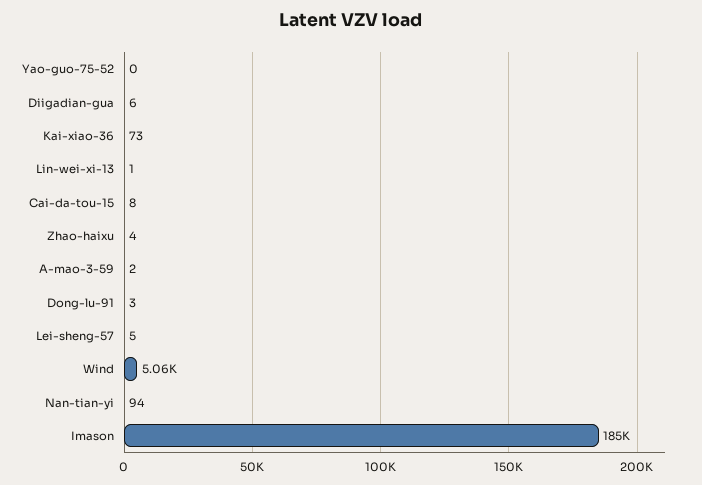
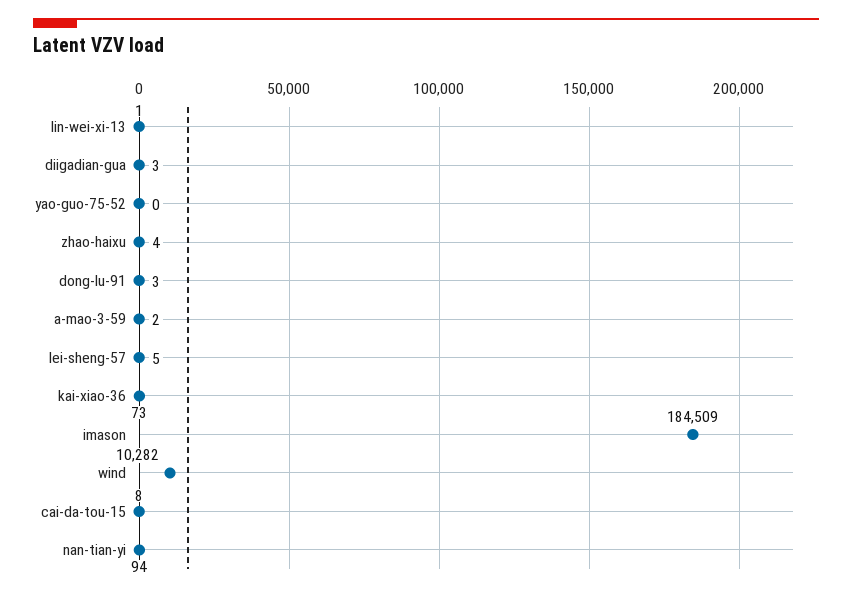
  {
    "Yao-guo-75-52": 0,
-   "Diigadian-gua": 6,
+   "Diigadian-gua": 3,
    "Kai-xiao-36": 73,
    "Lin-wei-xi-13": 1,
    "Cai-da-tou-15": 8,
    "Zhao-haixu": 4,
    "A-mao-3-59": 2,
    "Dong-lu-91": 3,
    "Lei-sheng-57": 5,
-   "Wind": 5060,
+   "Wind": 10282,
    "Nan-tian-yi": 94,
    "Imason": 184509
  }

